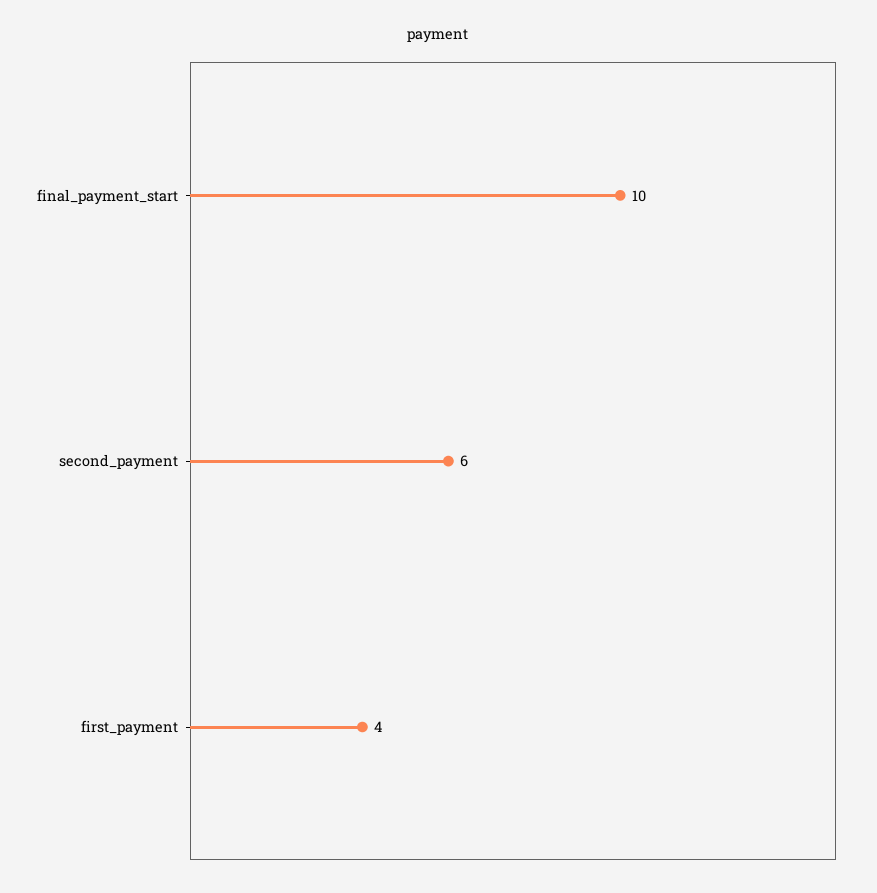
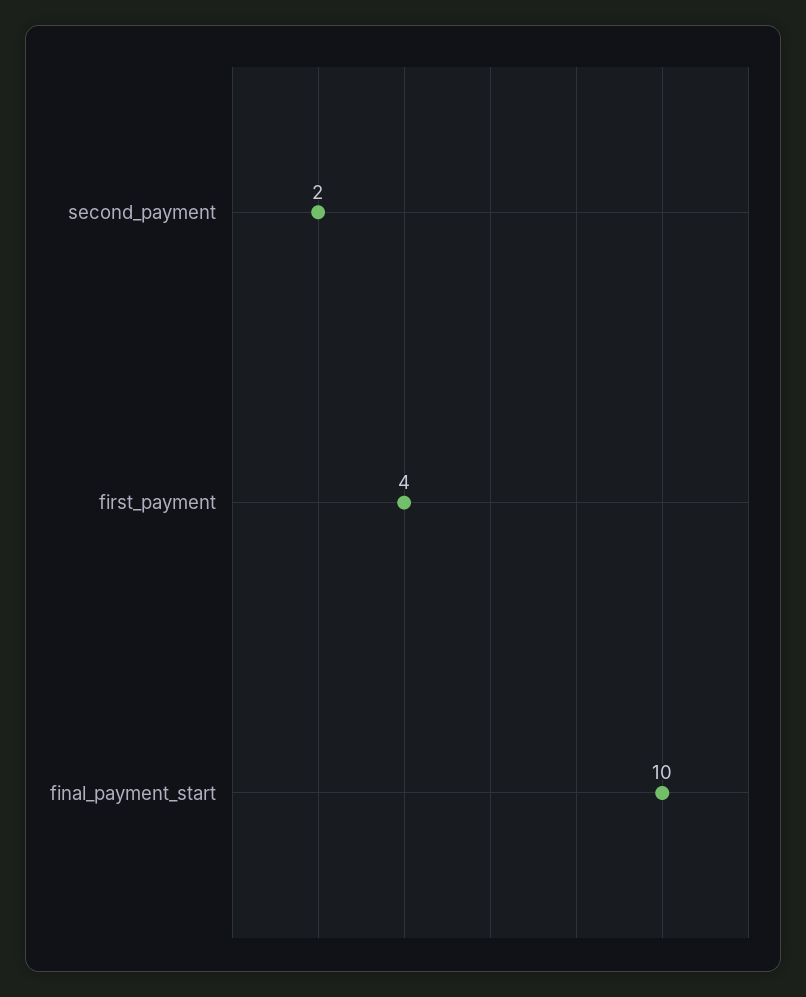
  {
    "final_payment_start": 10,
-   "second_payment": 6,
+   "second_payment": 2,
    "first_payment": 4
  }

